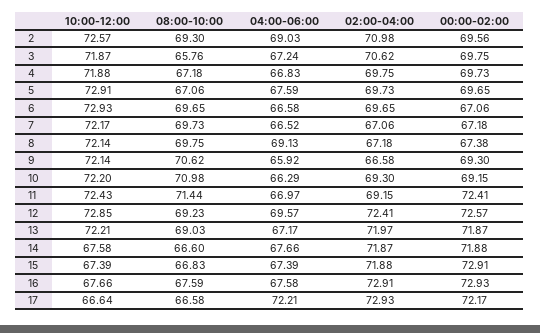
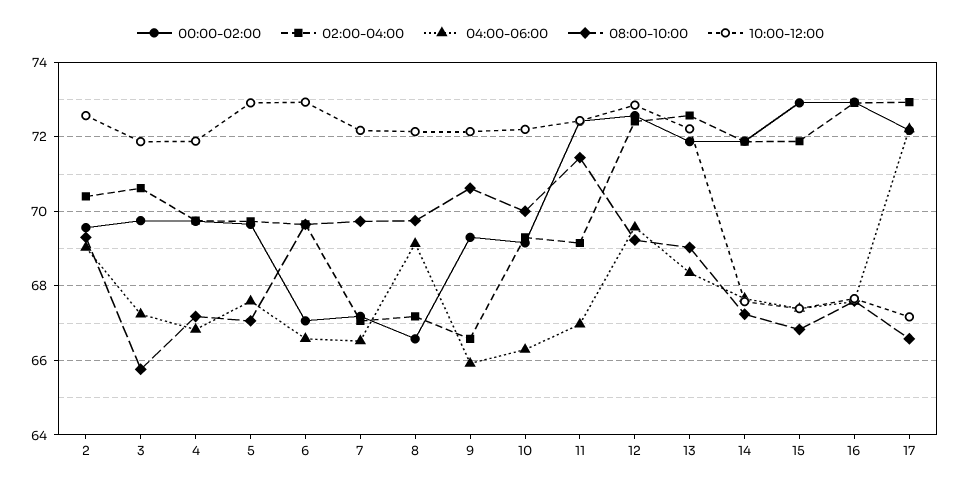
  {
    "10:00-12:00": {
      "2": 72.57,
      "3": 71.87,
      "4": 71.88,
      "5": 72.91,
      "6": 72.93,
      "7": 72.17,
      "8": 72.14,
      "9": 72.14,
      "10": 72.2,
      "11": 72.43,
      "12": 72.85,
      "13": 72.21,
      "14": 67.58,
      "15": 67.39,
      "16": 67.66,
-     "17": 66.64
+     "17": 67.2
    },
    "08:00-10:00": {
      "2": 69.3,
      "3": 65.76,
      "4": 67.18,
      "5": 67.06,
      "6": 69.65,
      "7": 69.73,
      "8": 69.75,
      "9": 70.62,
-     "10": 70.98,
+     "10": 70,
      "11": 71.44,
      "12": 69.23,
      "13": 69.03,
-     "14": 66.6,
+     "14": 67.2,
      "15": 66.83,
      "16": 67.59,
      "17": 66.58
    },
    "04:00-06:00": {
      "2": 69.03,
      "3": 67.24,
      "4": 66.83,
      "5": 67.59,
      "6": 66.58,
      "7": 66.52,
      "8": 69.13,
      "9": 65.92,
      "10": 66.29,
      "11": 66.97,
      "12": 69.57,
-     "13": 67.17,
+     "13": 68.4,
      "14": 67.66,
      "15": 67.39,
      "16": 67.58,
      "17": 72.21
    },
    "02:00-04:00": {
-     "2": 70.98,
+     "2": 70.4,
      "3": 70.62,
      "4": 69.75,
      "5": 69.73,
      "6": 69.65,
      "7": 67.06,
      "8": 67.18,
      "9": 66.58,
      "10": 69.3,
      "11": 69.15,
      "12": 72.41,
-     "13": 71.97,
+     "13": 72.6,
      "14": 71.87,
      "15": 71.88,
      "16": 72.91,
      "17": 72.93
    },
    "00:00-02:00": {
      "2": 69.56,
      "3": 69.75,
      "4": 69.73,
      "5": 69.65,
      "6": 67.06,
      "7": 67.18,
-     "8": 67.38,
+     "8": 66.6,
      "9": 69.3,
      "10": 69.15,
      "11": 72.41,
      "12": 72.57,
      "13": 71.87,
      "14": 71.88,
      "15": 72.91,
      "16": 72.93,
      "17": 72.17
    }
  }

